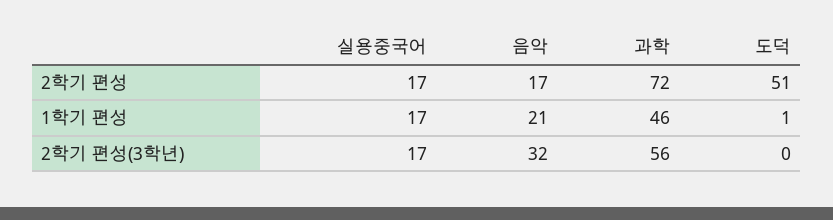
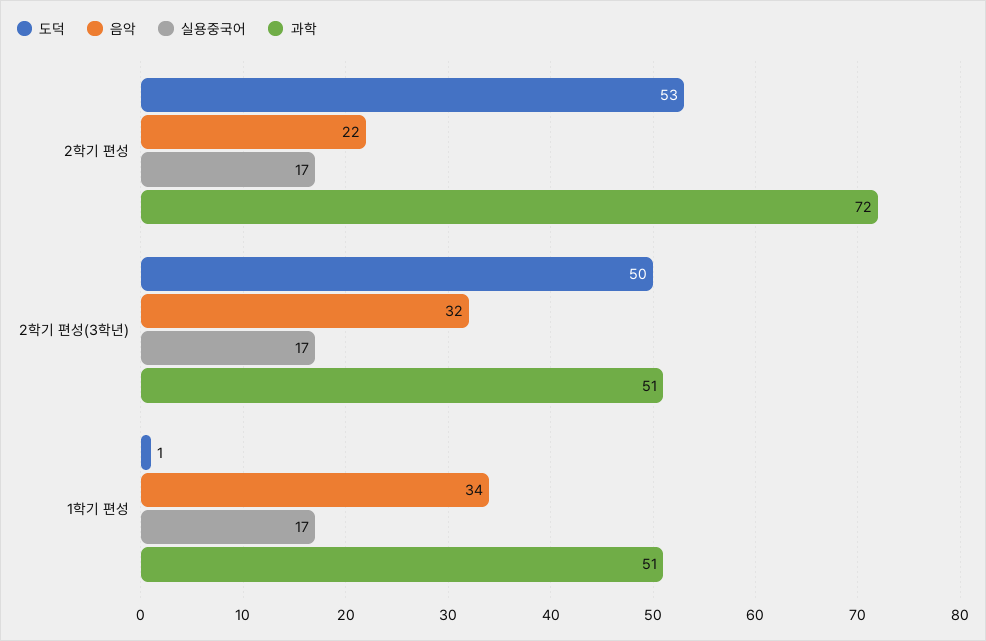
  {
    "실용중국어": {
      "2학기 편성": 17,
      "1학기 편성": 17,
      "2학기 편성(3학년)": 17
    },
    "음악": {
-     "2학기 편성": 17,
+     "2학기 편성": 22,
-     "1학기 편성": 21,
+     "1학기 편성": 34,
      "2학기 편성(3학년)": 32
    },
    "과학": {
      "2학기 편성": 72,
-     "1학기 편성": 46,
+     "1학기 편성": 51,
-     "2학기 편성(3학년)": 56
+     "2학기 편성(3학년)": 51
    },
    "도덕": {
-     "2학기 편성": 51,
+     "2학기 편성": 53,
      "1학기 편성": 1,
-     "2학기 편성(3학년)": 0
+     "2학기 편성(3학년)": 50
    }
  }

